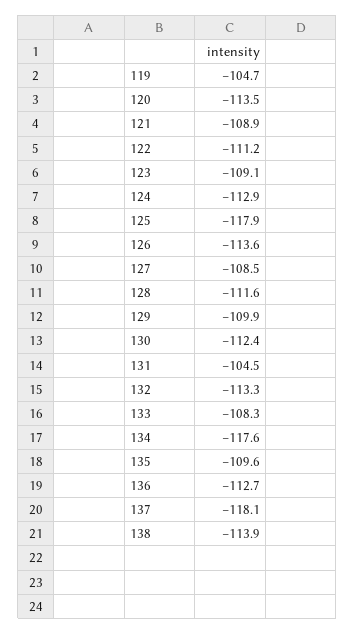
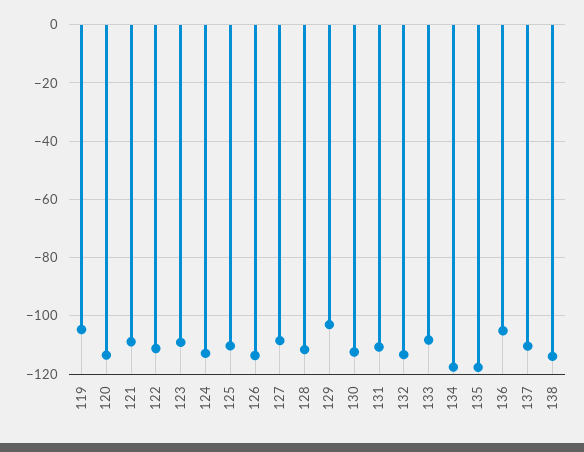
  {
    "119": -104.7,
    "120": -113.5,
    "121": -108.9,
    "122": -111.2,
    "123": -109.1,
    "124": -112.9,
-   "125": -117.9,
+   "125": -110,
    "126": -113.6,
    "127": -108.5,
    "128": -111.6,
-   "129": -109.9,
+   "129": -102.5,
    "130": -112.4,
-   "131": -104.5,
+   "131": -110,
    "132": -113.3,
    "133": -108.3,
    "134": -117.6,
-   "135": -109.6,
+   "135": -117.5,
-   "136": -112.7,
+   "136": -105,
-   "137": -118.1,
+   "137": -110,
    "138": -113.9
  }

